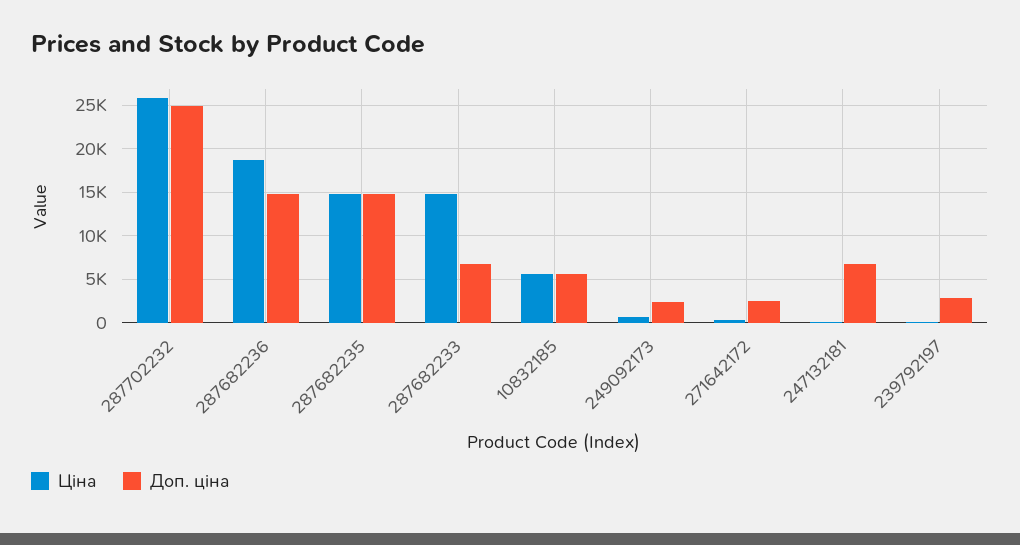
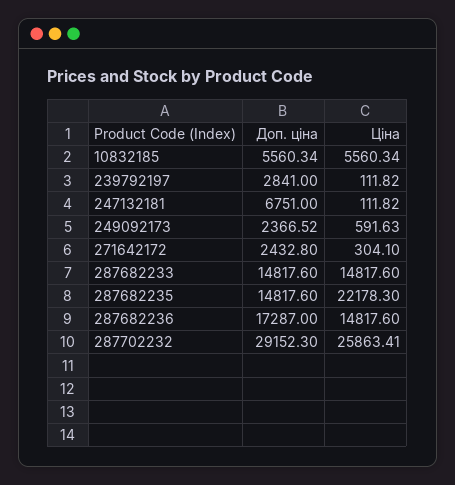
  {
    "Ціна": {
      "287702232": 25863.41,
-     "287682236": 19000,
+     "287682236": 14817.6,
-     "287682235": 15000,
+     "287682235": 22178.3,
      "287682233": 14817.6,
      "10832185": 5560.34,
      "249092173": 591.63,
      "271642172": 304.1,
      "247132181": 111.82,
      "239792197": 111.82
    },
    "Доп. ціна": {
-     "287702232": 25000,
+     "287702232": 29152.3,
-     "287682236": 15000,
+     "287682236": 17287,
      "287682235": 14817.6,
-     "287682233": 7000,
+     "287682233": 14817.6,
      "10832185": 5560.34,
      "249092173": 2366.52,
      "271642172": 2432.8,
      "247132181": 6751,
      "239792197": 2841
    }
  }

